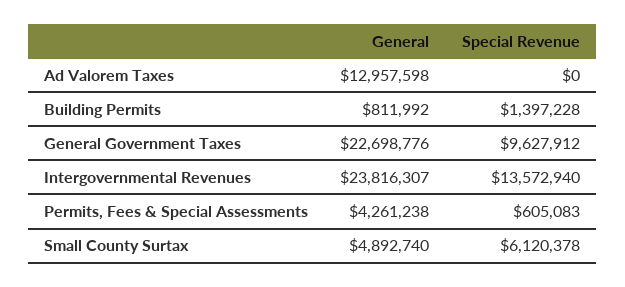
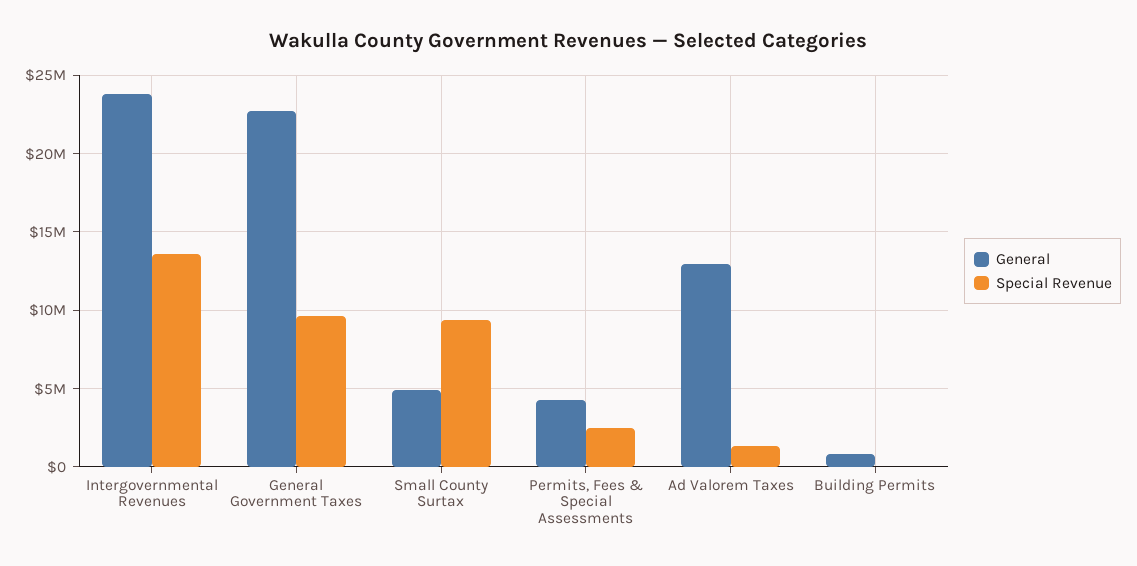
  {
    "General": {
      "Ad Valorem Taxes": 12957598,
      "Building Permits": 811992,
      "General Government Taxes": 22698776,
      "Intergovernmental Revenues": 23816307,
      "Permits, Fees & Special Assessments": 4261238,
      "Small County Surtax": 4892740
    },
    "Special Revenue": {
-     "Ad Valorem Taxes": 0,
+     "Ad Valorem Taxes": 1500000,
-     "Building Permits": 1397228,
+     "Building Permits": 0,
      "General Government Taxes": 9627912,
      "Intergovernmental Revenues": 13572940,
-     "Permits, Fees & Special Assessments": 605083,
+     "Permits, Fees & Special Assessments": 2500000,
-     "Small County Surtax": 6120378
+     "Small County Surtax": 9500000
    }
  }

